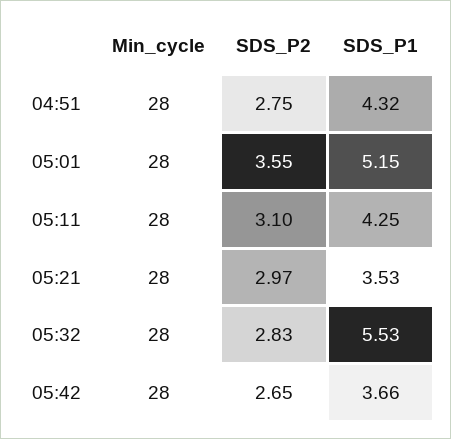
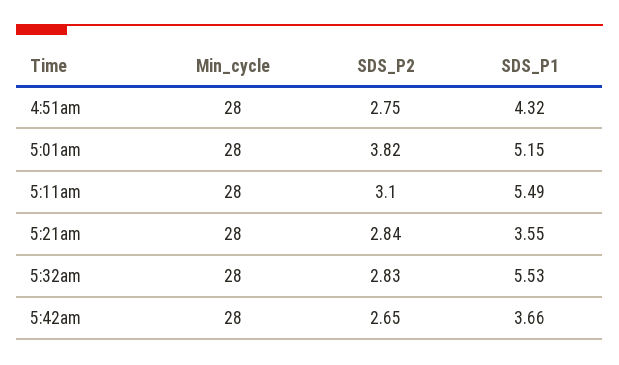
  {
    "Min_cycle": {
      "04:51": 28,
      "05:01": 28,
      "05:11": 28,
      "05:21": 28,
      "05:32": 28,
      "05:42": 28
    },
    "SDS_P2": {
      "04:51": 2.75,
-     "05:01": 3.55,
+     "05:01": 3.82,
      "05:11": 3.1,
-     "05:21": 2.97,
+     "05:21": 2.84,
      "05:32": 2.83,
      "05:42": 2.65
    },
    "SDS_P1": {
      "04:51": 4.32,
      "05:01": 5.15,
-     "05:11": 4.25,
+     "05:11": 5.49,
-     "05:21": 3.53,
+     "05:21": 3.55,
      "05:32": 5.53,
      "05:42": 3.66
    }
  }

